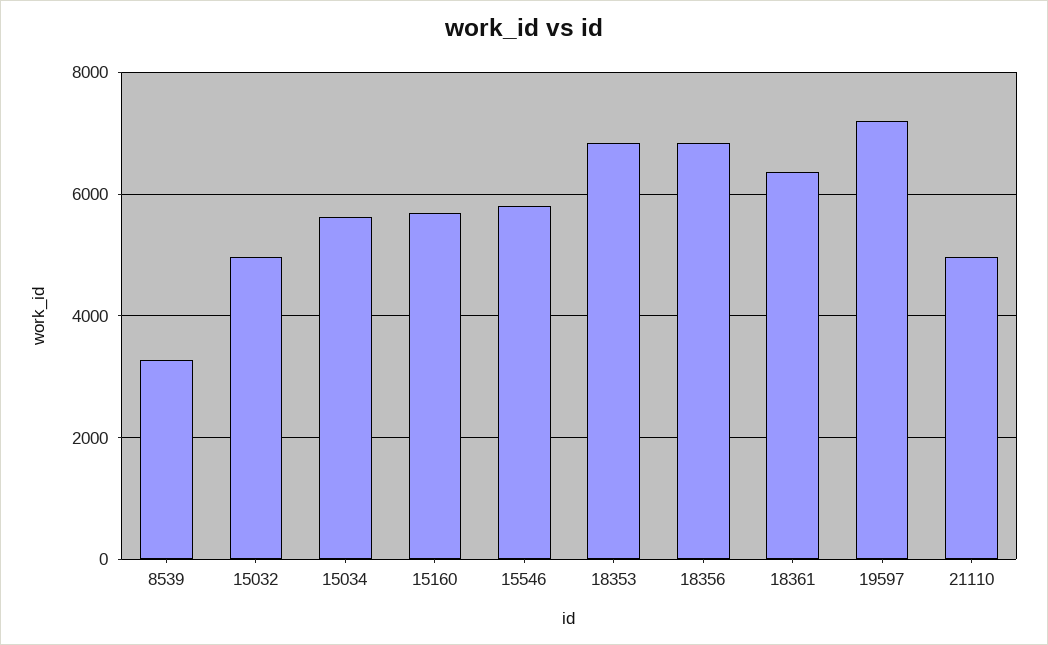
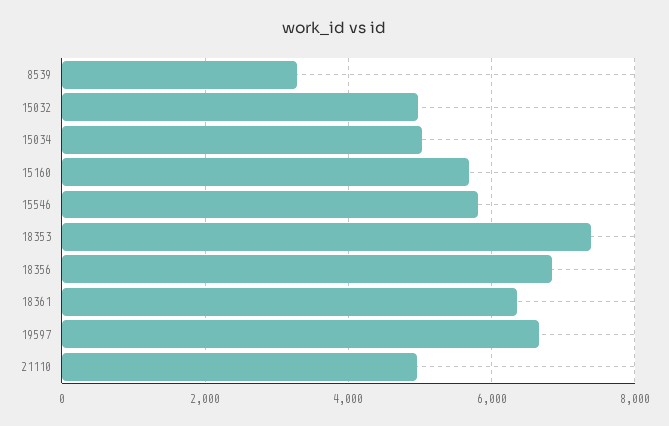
  {
    "8539": 3200,
    "15032": 5000,
-   "15034": 5600,
+   "15034": 5000,
    "15160": 5600,
    "15546": 5800,
-   "18353": 6800,
+   "18353": 7400,
    "18356": 6800,
    "18361": 6400,
-   "19597": 7200,
+   "19597": 6600,
    "21110": 5000
  }

